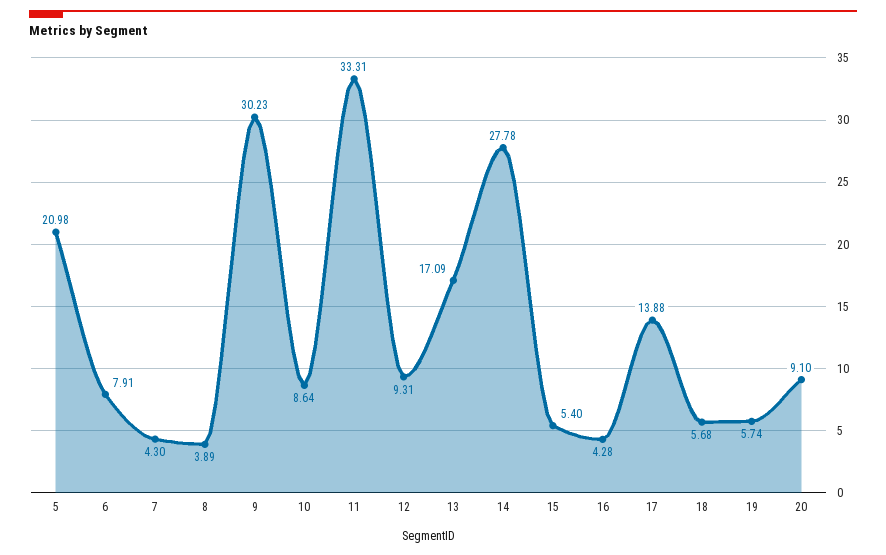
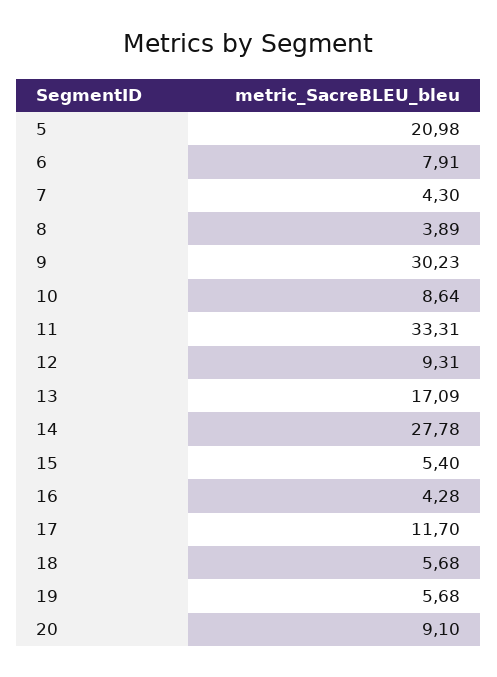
  {
    "5": 20.98,
    "6": 7.91,
    "7": 4.3,
    "8": 3.89,
    "9": 30.23,
    "10": 8.64,
    "11": 33.31,
    "12": 9.31,
    "13": 17.09,
    "14": 27.78,
    "15": 5.4,
    "16": 4.28,
-   "17": 13.88,
+   "17": 11.7,
    "18": 5.68,
-   "19": 5.74,
+   "19": 5.68,
    "20": 9.1
  }

